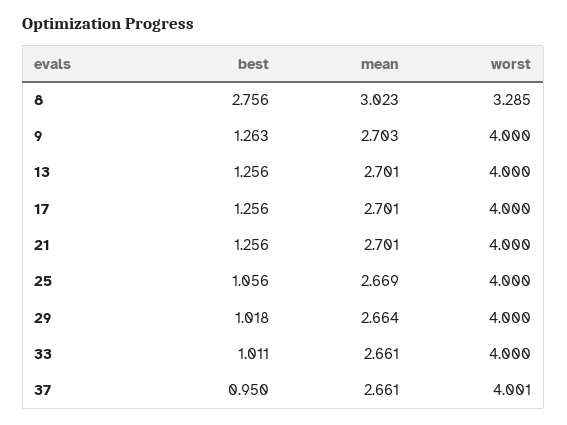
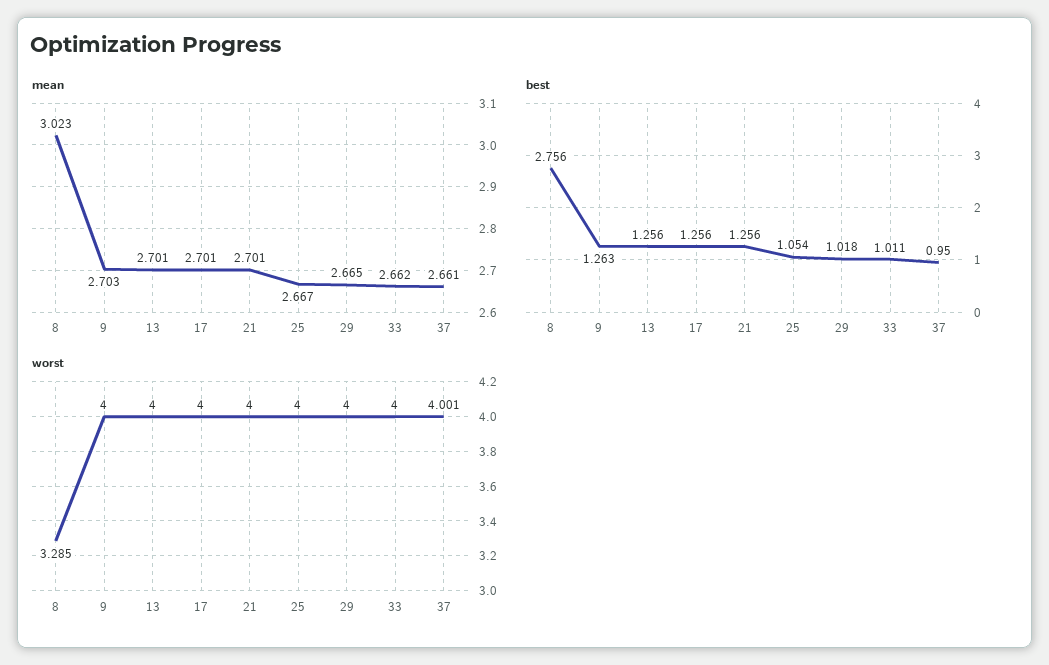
  {
    "best": {
      "8": 2.756,
      "9": 1.263,
      "13": 1.256,
      "17": 1.256,
      "21": 1.256,
-     "25": 1.056,
+     "25": 1.054,
      "29": 1.018,
      "33": 1.011,
      "37": 0.95
    },
    "mean": {
      "8": 3.023,
      "9": 2.703,
      "13": 2.701,
      "17": 2.701,
      "21": 2.701,
-     "25": 2.669,
+     "25": 2.667,
-     "29": 2.664,
+     "29": 2.665,
-     "33": 2.661,
+     "33": 2.662,
      "37": 2.661
    },
    "worst": {
      "8": 3.285,
      "9": 4,
      "13": 4,
      "17": 4,
      "21": 4,
      "25": 4,
      "29": 4,
      "33": 4,
      "37": 4.001
    }
  }

